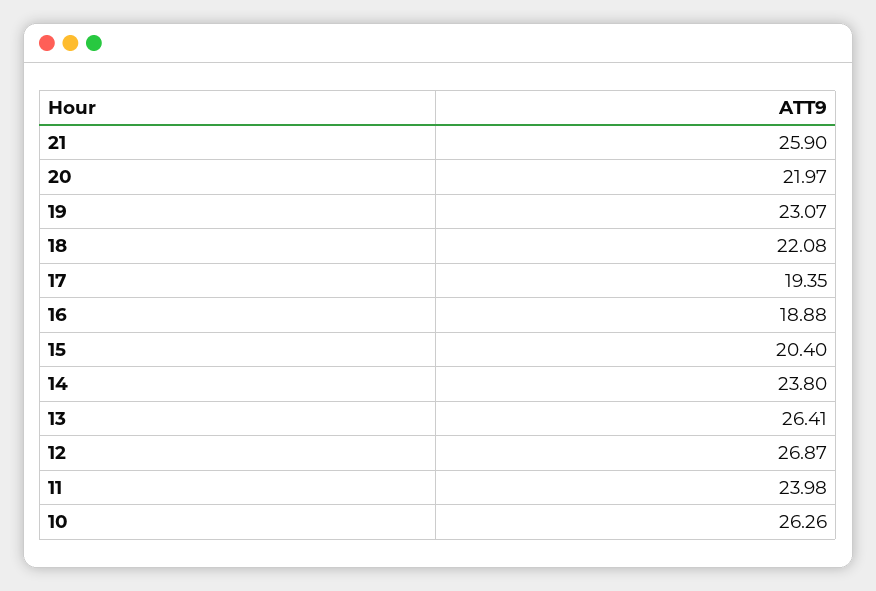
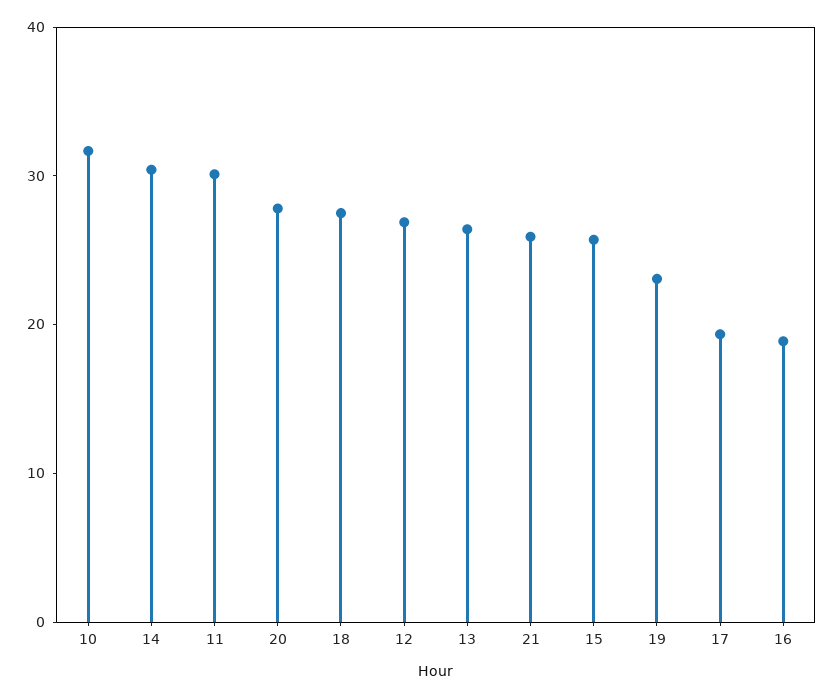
  {
    "21": 25.9,
-   "20": 21.97,
+   "20": 28,
    "19": 23.07,
-   "18": 22.08,
+   "18": 28,
    "17": 19.35,
    "16": 18.88,
-   "15": 20.4,
+   "15": 26,
-   "14": 23.8,
+   "14": 30,
    "13": 26.41,
    "12": 26.87,
-   "11": 23.98,
+   "11": 30,
-   "10": 26.26
+   "10": 32
  }

